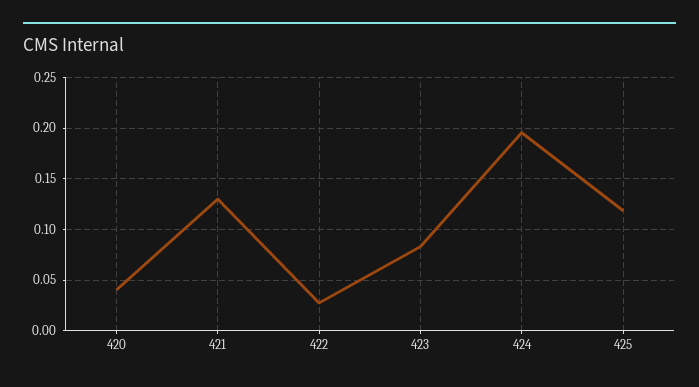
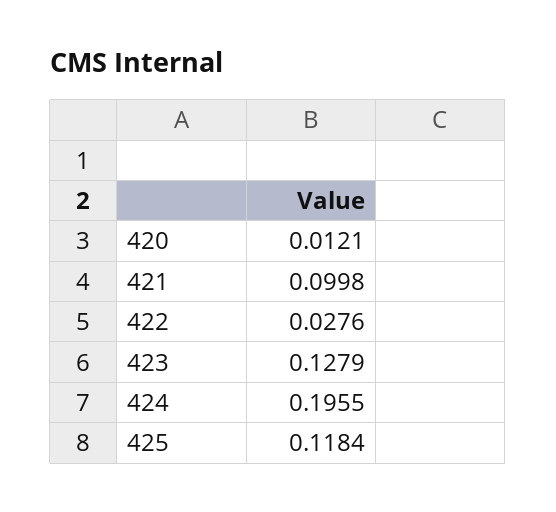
  {
-   "420": 0.04,
+   "420": 0.0121,
-   "421": 0.13,
+   "421": 0.0998,
    "422": 0.0276,
-   "423": 0.08,
+   "423": 0.1279,
    "424": 0.1955,
    "425": 0.1184
  }

